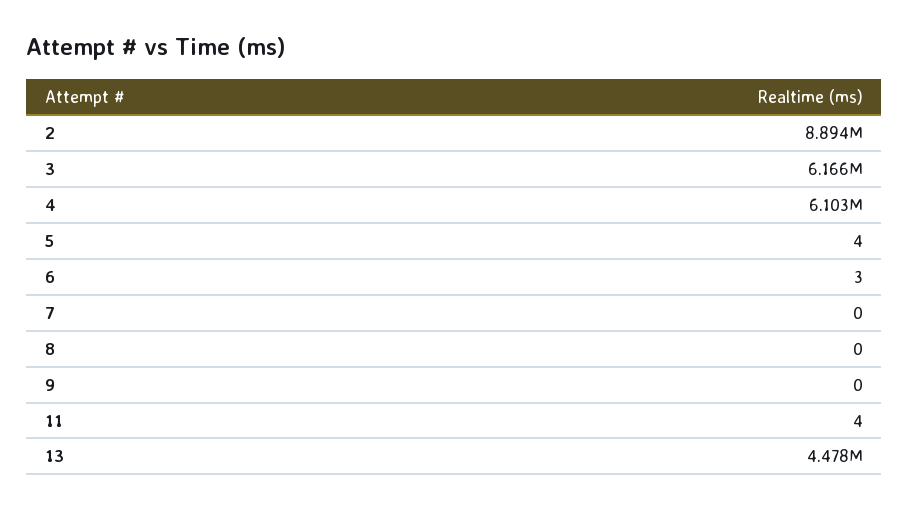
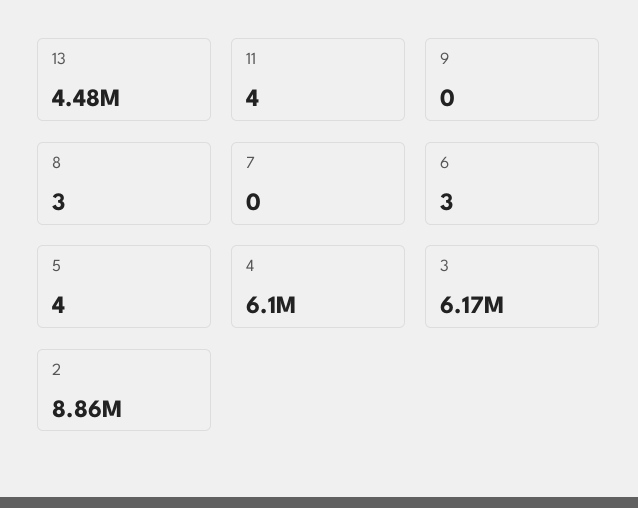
  {
-   "2": 8894000,
+   "2": 8860000,
    "3": 6166000,
    "4": 6103000,
    "5": 4,
    "6": 3,
    "7": 0,
-   "8": 0,
+   "8": 3,
    "9": 0,
    "11": 4,
    "13": 4478000
  }

